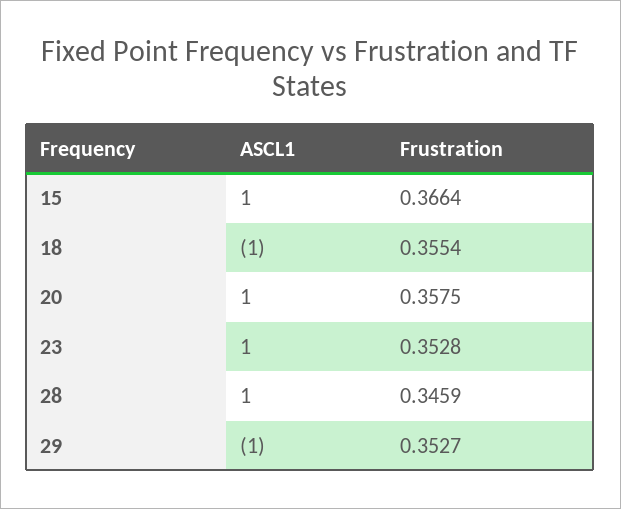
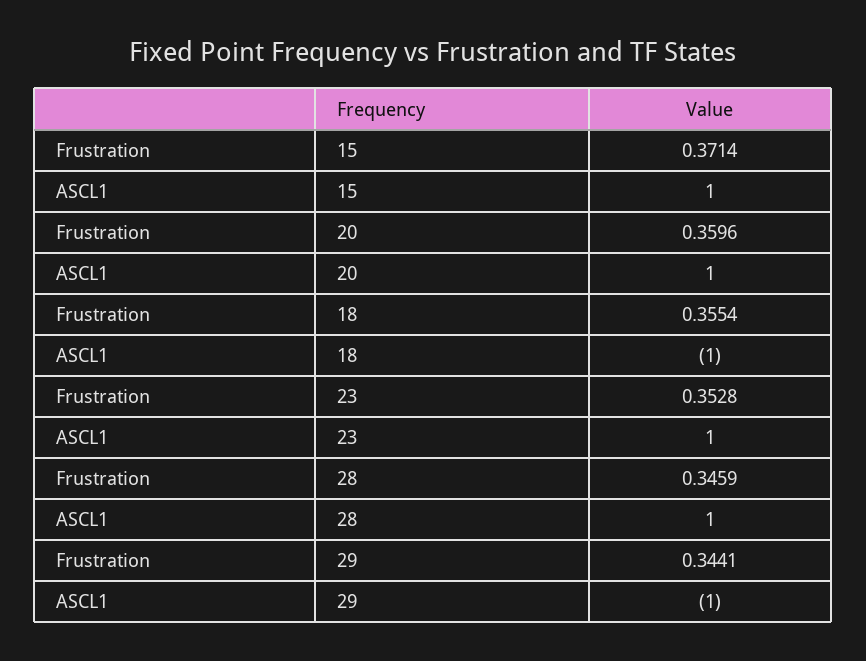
  {
    "ASCL1": {
      "15": 1,
      "18": -1,
      "20": 1,
      "23": 1,
      "28": 1,
      "29": -1
    },
    "Frustration": {
-     "15": 0.3664,
+     "15": 0.3714,
      "18": 0.3554,
-     "20": 0.3575,
+     "20": 0.3596,
      "23": 0.3528,
      "28": 0.3459,
-     "29": 0.3527
+     "29": 0.3441
    }
  }

